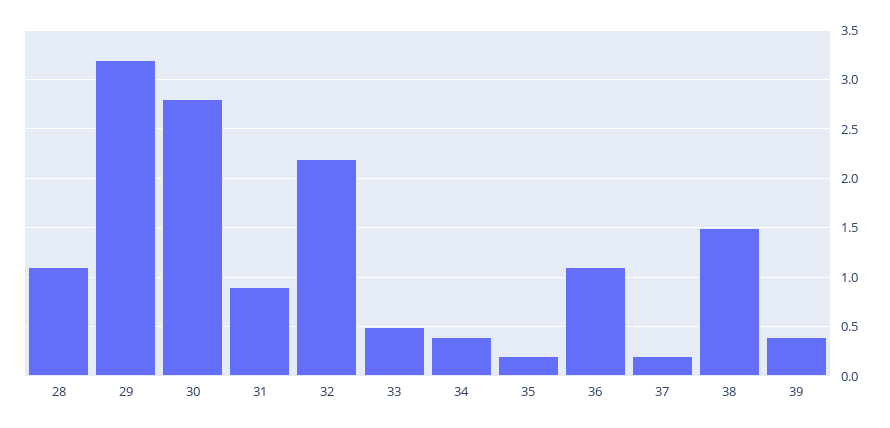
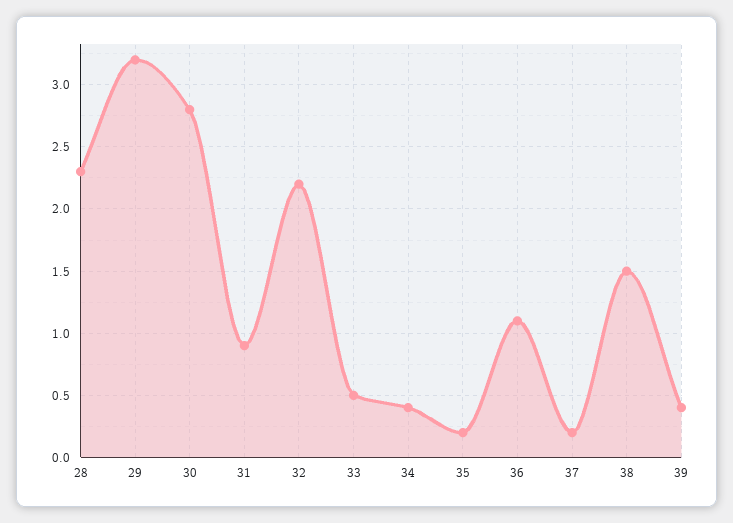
  {
-   "28": 1.1,
+   "28": 2.3,
    "29": 3.2,
    "30": 2.8,
    "31": 0.9,
    "32": 2.2,
    "33": 0.5,
    "34": 0.4,
    "35": 0.2,
    "36": 1.1,
    "37": 0.2,
    "38": 1.5,
    "39": 0.4
  }

